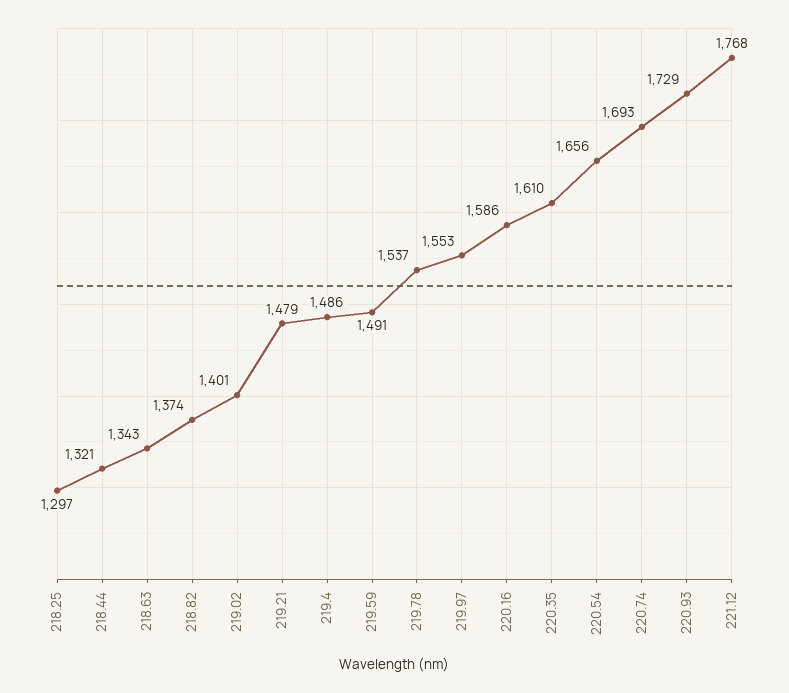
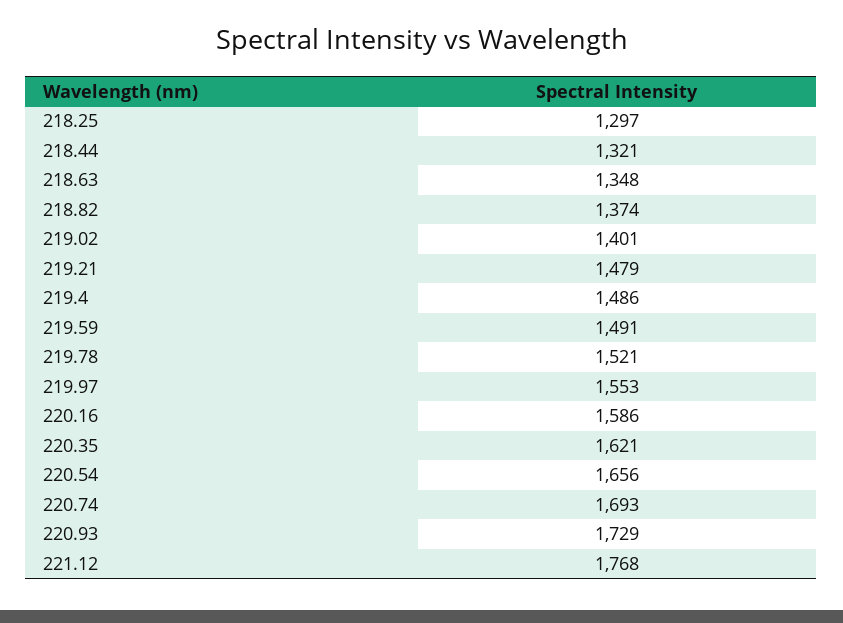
  {
    "218.25": 1297,
    "218.44": 1321,
-   "218.63": 1343,
+   "218.63": 1348,
    "218.82": 1374,
    "219.02": 1401,
    "219.21": 1479,
    "219.4": 1486,
    "219.59": 1491,
-   "219.78": 1537,
+   "219.78": 1521,
    "219.97": 1553,
    "220.16": 1586,
-   "220.35": 1610,
+   "220.35": 1621,
    "220.54": 1656,
    "220.74": 1693,
    "220.93": 1729,
    "221.12": 1768
  }

